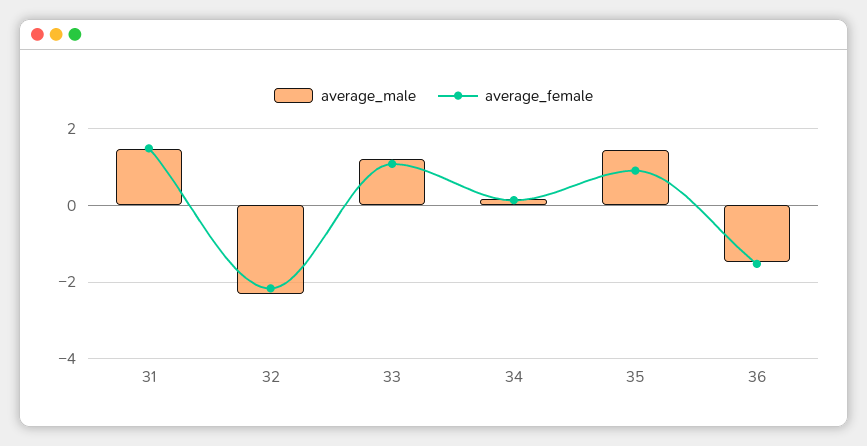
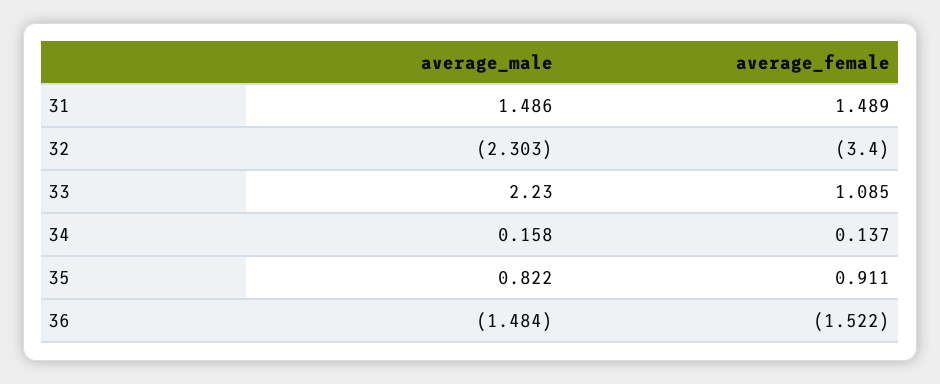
  {
    "average_male": {
      "31": 1.486,
      "32": -2.303,
-     "33": 1.2,
+     "33": 2.23,
      "34": 0.158,
-     "35": 1.4,
+     "35": 0.822,
      "36": -1.484
    },
    "average_female": {
      "31": 1.489,
-     "32": -2.2,
+     "32": -3.4,
      "33": 1.085,
      "34": 0.137,
      "35": 0.911,
      "36": -1.522
    }
  }

